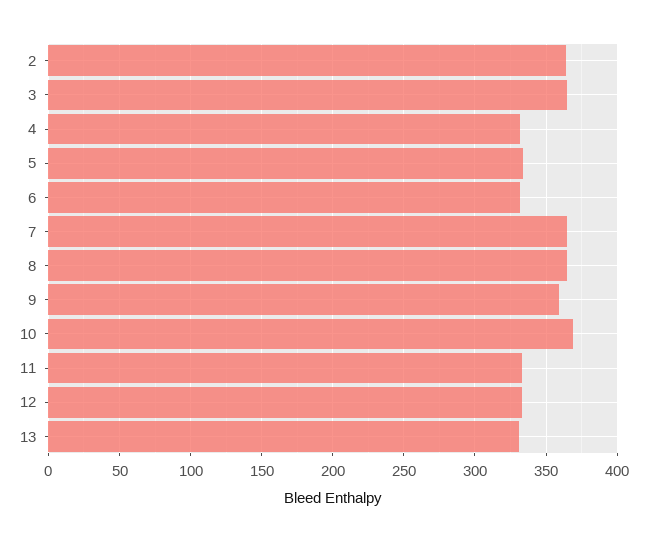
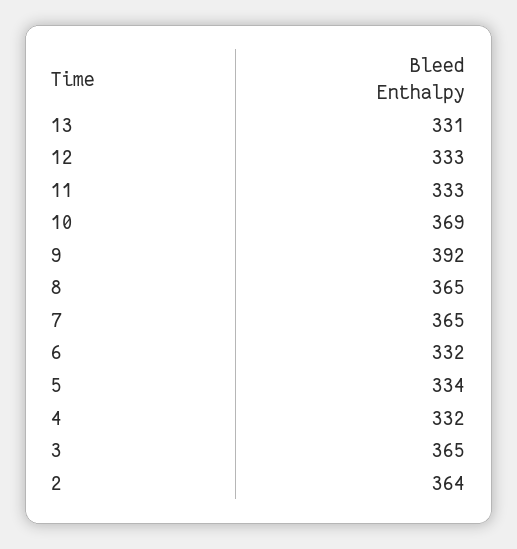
  {
    "2": 364,
    "3": 365,
    "4": 332,
    "5": 334,
    "6": 332,
    "7": 365,
    "8": 365,
-   "9": 360,
+   "9": 392,
    "10": 369,
    "11": 333,
    "12": 333,
    "13": 331
  }

